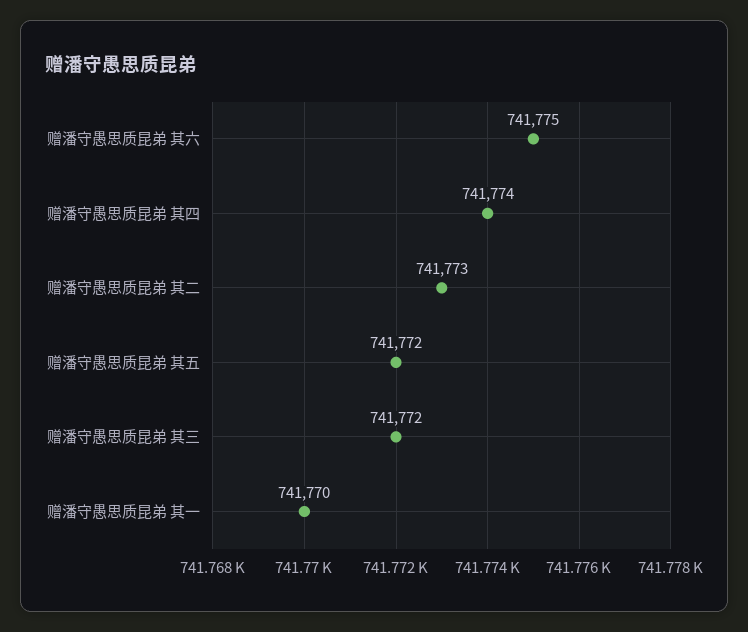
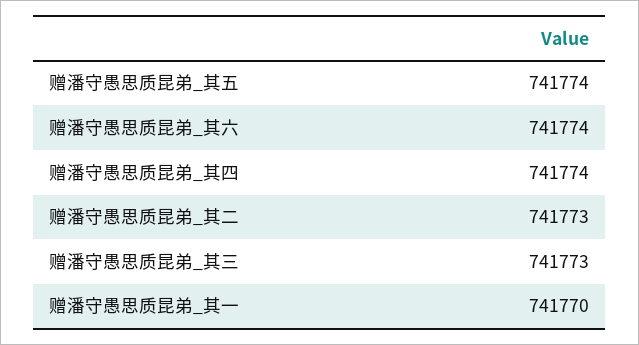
  {
-   "赠潘守愚思质昆弟 其六": 741775,
+   "赠潘守愚思质昆弟 其六": 741774,
    "赠潘守愚思质昆弟 其四": 741774,
    "赠潘守愚思质昆弟 其二": 741773,
-   "赠潘守愚思质昆弟 其五": 741772,
+   "赠潘守愚思质昆弟 其五": 741774,
-   "赠潘守愚思质昆弟 其三": 741772,
+   "赠潘守愚思质昆弟 其三": 741773,
    "赠潘守愚思质昆弟 其一": 741770
  }

